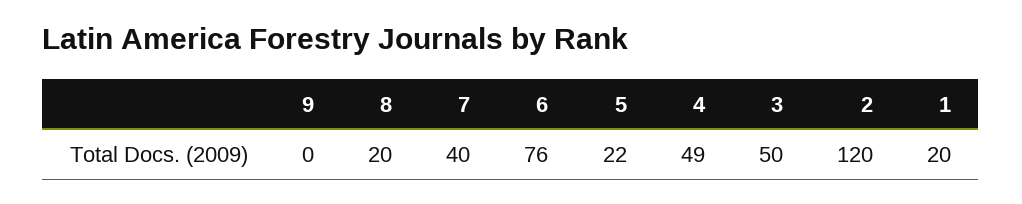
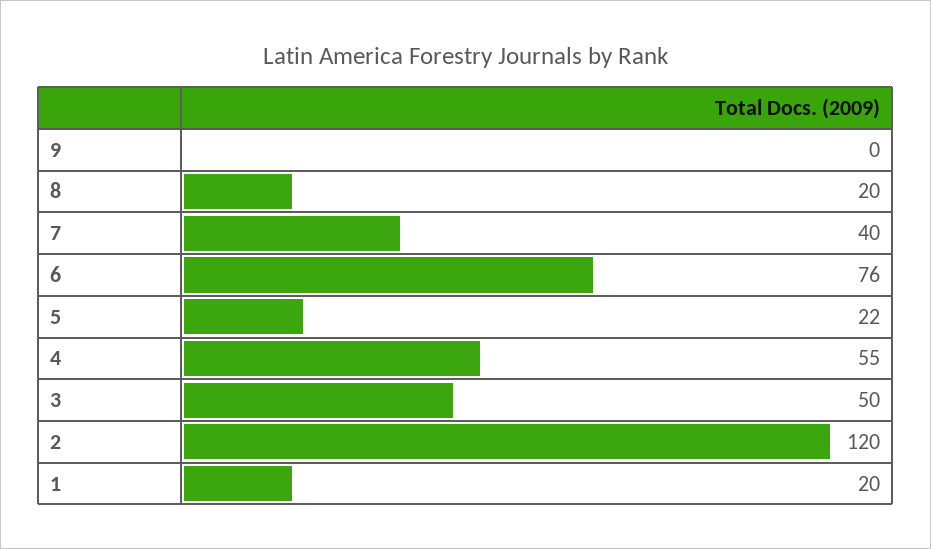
  {
    "9": 0,
    "8": 20,
    "7": 40,
    "6": 76,
    "5": 22,
-   "4": 49,
+   "4": 55,
    "3": 50,
    "2": 120,
    "1": 20
  }

